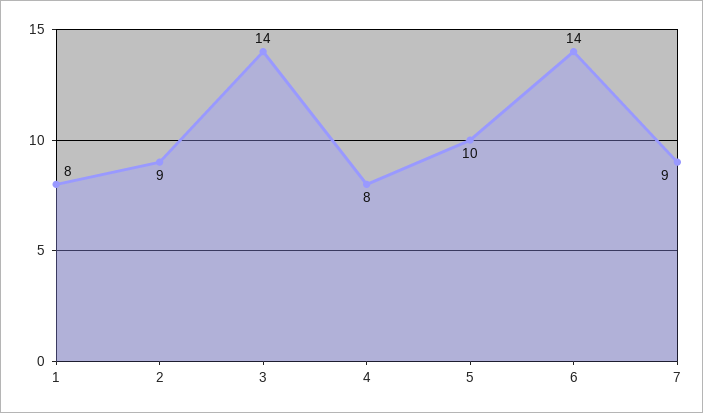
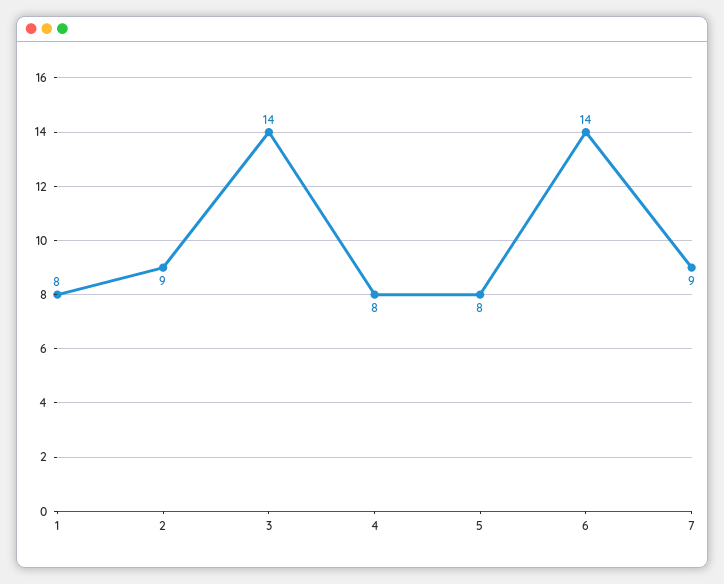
  {
    "1": 8,
    "2": 9,
    "3": 14,
    "4": 8,
-   "5": 10,
+   "5": 8,
    "6": 14,
    "7": 9
  }

